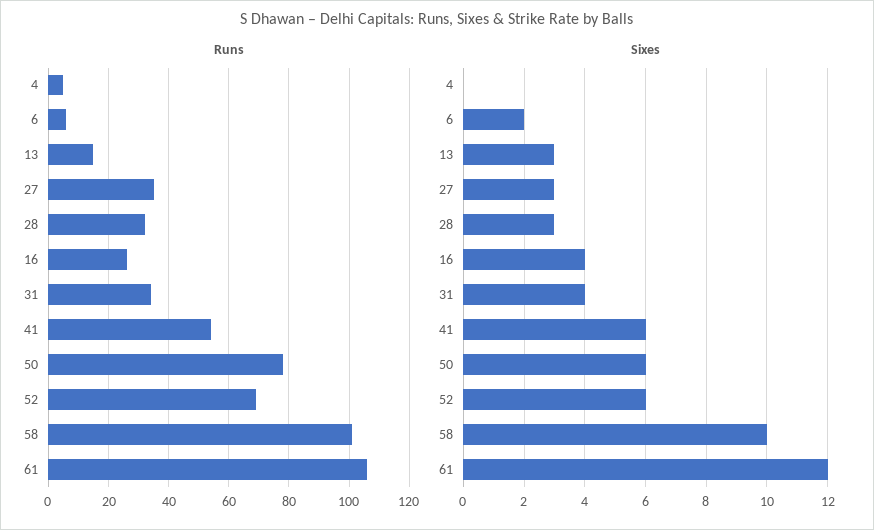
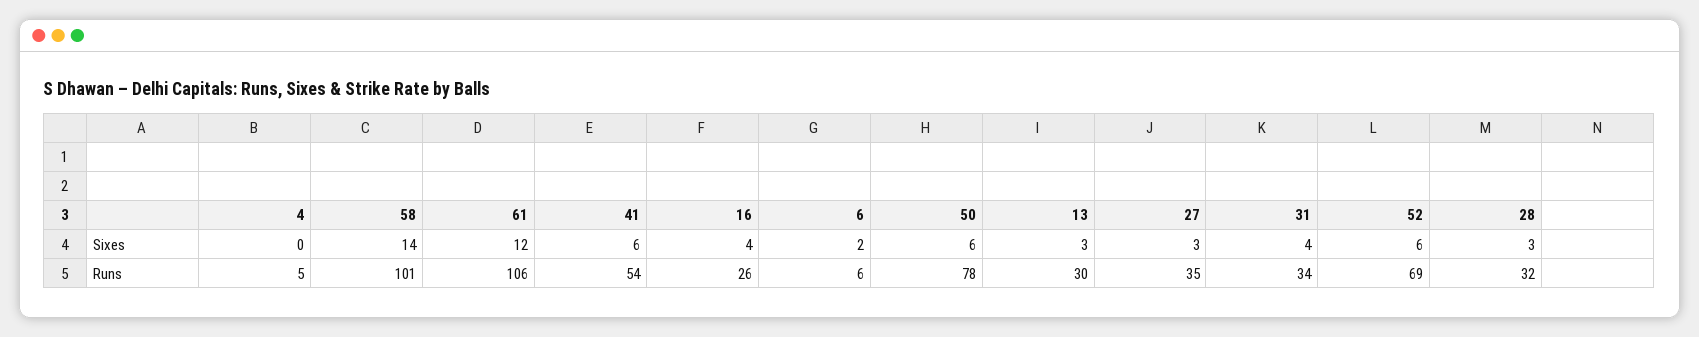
  {
    "Runs": {
      "4": 5,
      "6": 6,
-     "13": 15,
+     "13": 30,
      "27": 35,
      "28": 32,
      "16": 26,
      "31": 34,
      "41": 54,
      "50": 78,
      "52": 69,
      "58": 101,
      "61": 106
    },
    "Sixes": {
      "4": 0,
      "6": 2,
      "13": 3,
      "27": 3,
      "28": 3,
      "16": 4,
      "31": 4,
      "41": 6,
      "50": 6,
      "52": 6,
-     "58": 10,
+     "58": 14,
      "61": 12
    }
  }

